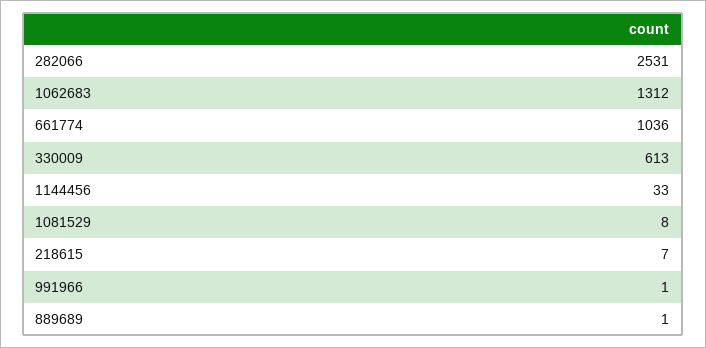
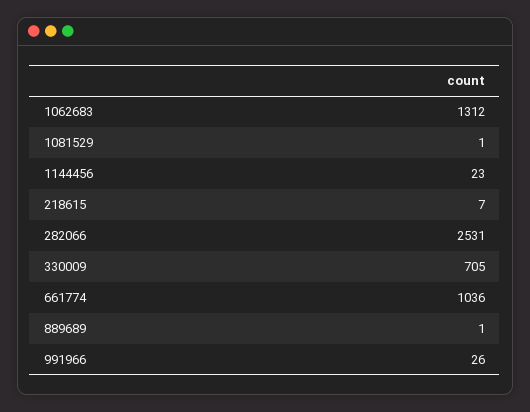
  {
    "282066": 2531,
    "1062683": 1312,
    "661774": 1036,
-   "330009": 613,
+   "330009": 705,
-   "1144456": 33,
+   "1144456": 23,
-   "1081529": 8,
+   "1081529": 1,
    "218615": 7,
-   "991966": 1,
+   "991966": 26,
    "889689": 1
  }

